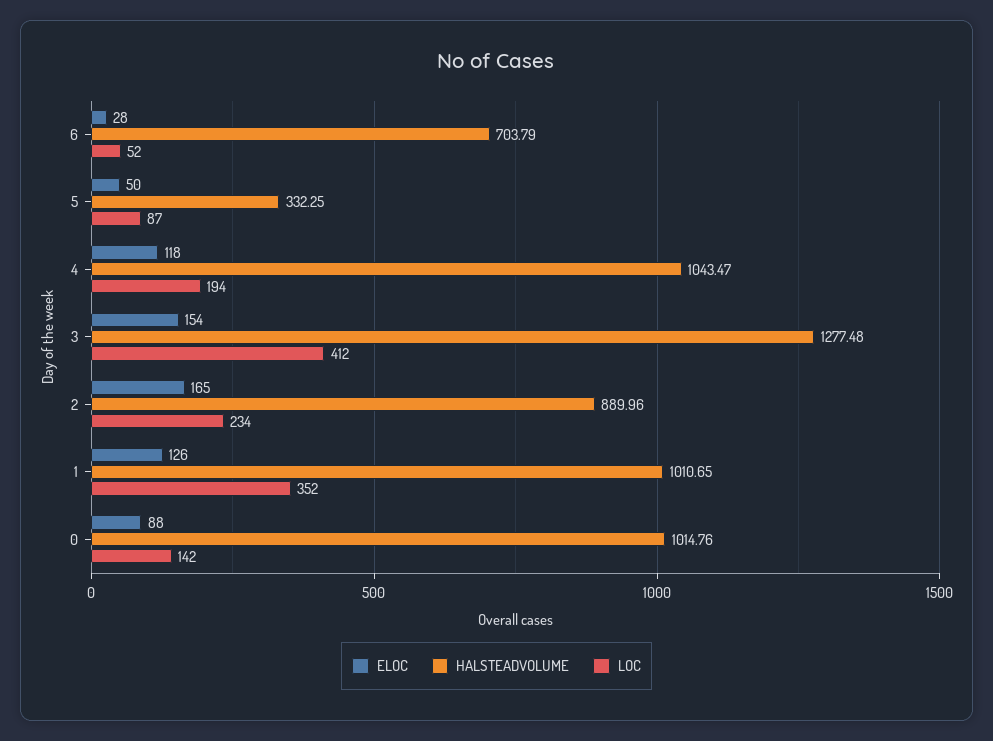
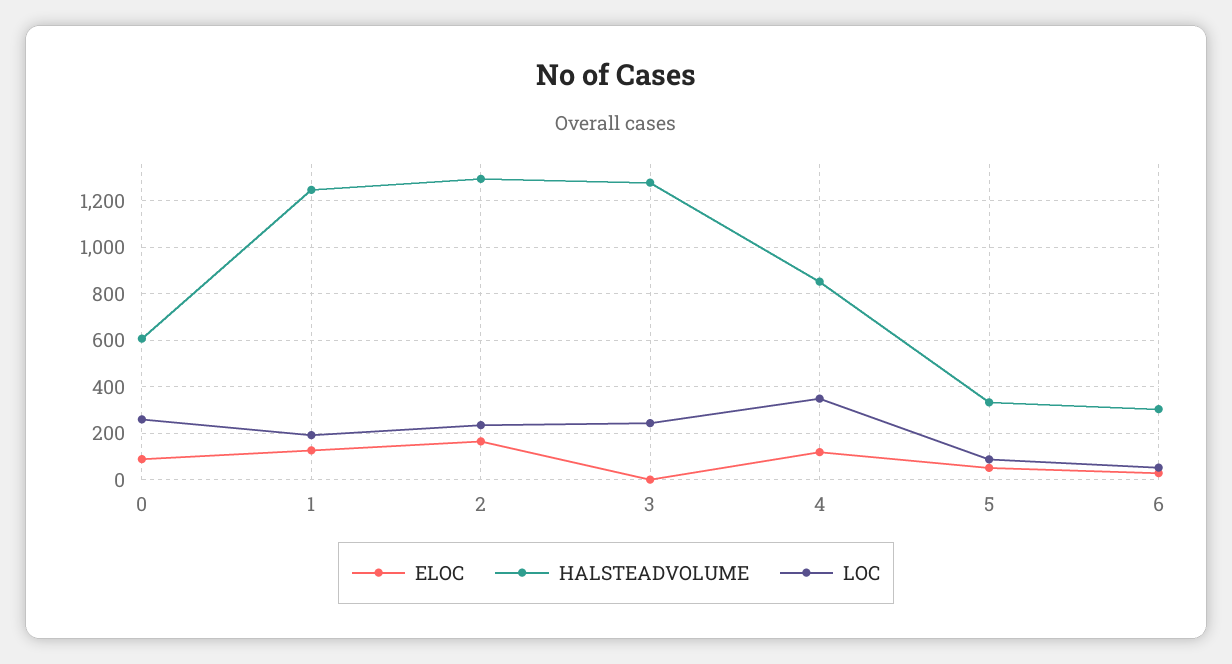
  {
    "ELOC": {
      "6": 28,
      "5": 50,
      "4": 118,
-     "3": 154,
+     "3": 0,
      "2": 165,
      "1": 126,
      "0": 88
    },
    "HALSTEADVOLUME": {
-     "6": 703.79,
+     "6": 300,
      "5": 332.25,
-     "4": 1043.47,
+     "4": 850,
      "3": 1277.48,
-     "2": 889.96,
+     "2": 1300,
-     "1": 1010.65,
+     "1": 1250,
-     "0": 1014.76
+     "0": 600
    },
    "LOC": {
      "6": 52,
      "5": 87,
-     "4": 194,
+     "4": 350,
-     "3": 412,
+     "3": 250,
      "2": 234,
-     "1": 352,
+     "1": 200,
-     "0": 142
+     "0": 250
    }
  }

